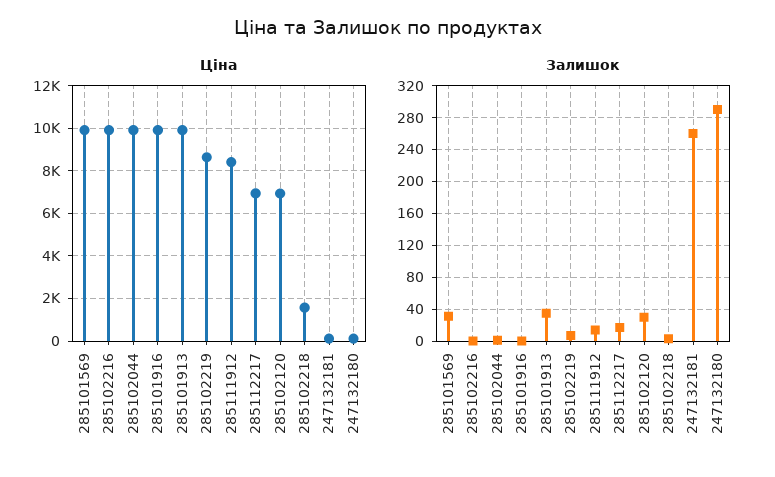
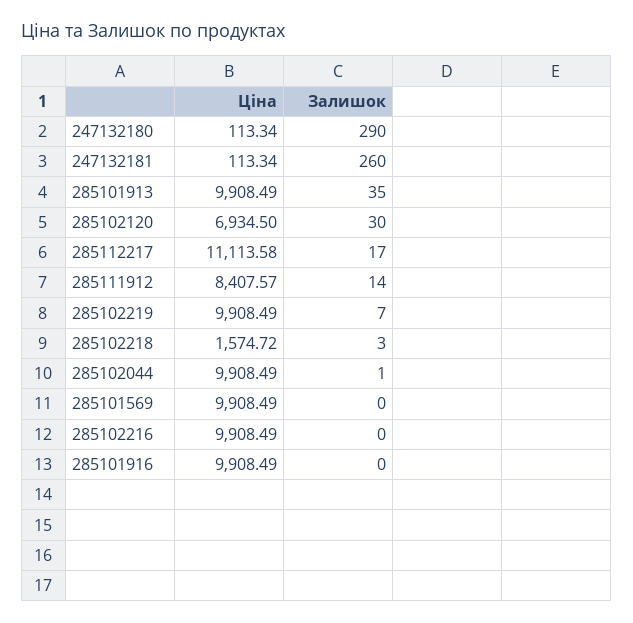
  {
    "Ціна": {
      "285101569": 9908.49,
      "285102216": 9908.49,
      "285102044": 9908.49,
      "285101916": 9908.49,
      "285101913": 9908.49,
-     "285102219": 8500,
+     "285102219": 9908.49,
      "285111912": 8407.57,
-     "285112217": 7000,
+     "285112217": 11113.58,
      "285102120": 6934.5,
      "285102218": 1574.72,
      "247132181": 113.34,
      "247132180": 113.34
    },
    "Залишок": {
-     "285101569": 30,
+     "285101569": 0,
      "285102216": 0,
      "285102044": 1,
      "285101916": 0,
      "285101913": 35,
      "285102219": 7,
      "285111912": 14,
      "285112217": 17,
      "285102120": 30,
      "285102218": 3,
      "247132181": 260,
      "247132180": 290
    }
  }

